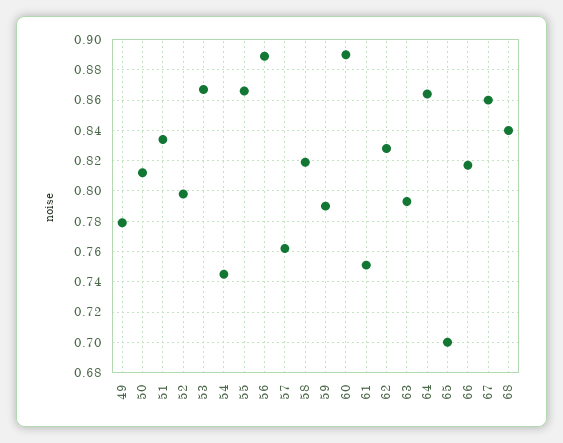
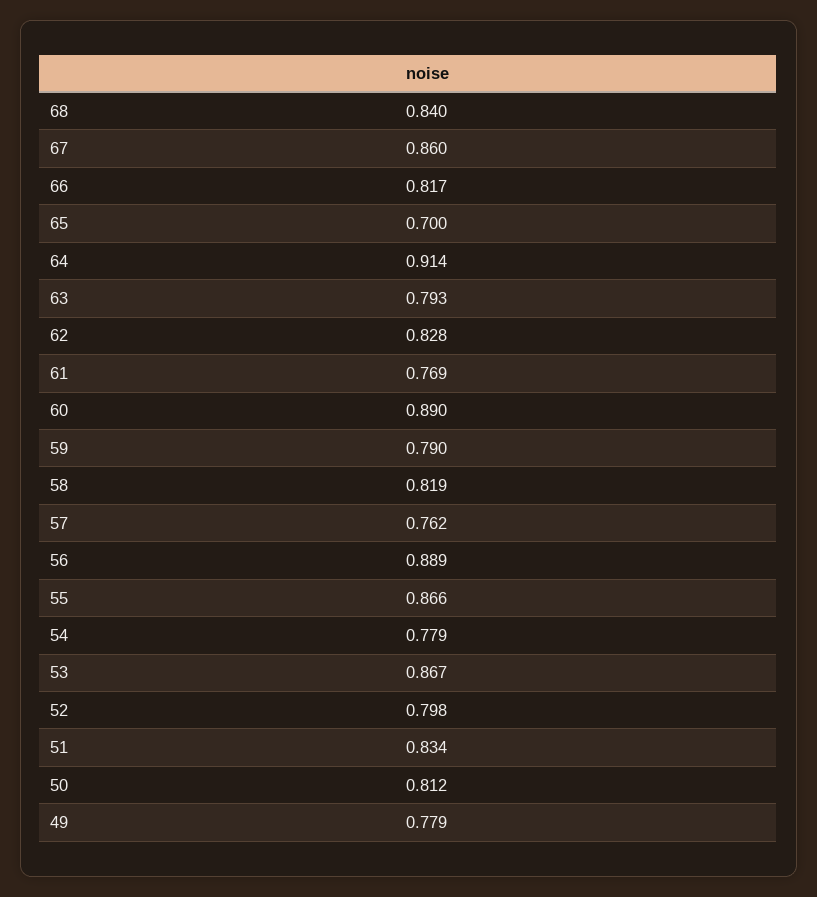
  {
    "49": 0.779,
    "50": 0.812,
    "51": 0.834,
    "52": 0.798,
    "53": 0.867,
-   "54": 0.745,
+   "54": 0.779,
    "55": 0.866,
    "56": 0.889,
    "57": 0.762,
    "58": 0.819,
    "59": 0.79,
    "60": 0.89,
-   "61": 0.75,
+   "61": 0.769,
    "62": 0.828,
    "63": 0.793,
-   "64": 0.865,
+   "64": 0.914,
    "65": 0.7,
    "66": 0.817,
    "67": 0.86,
    "68": 0.84
  }

